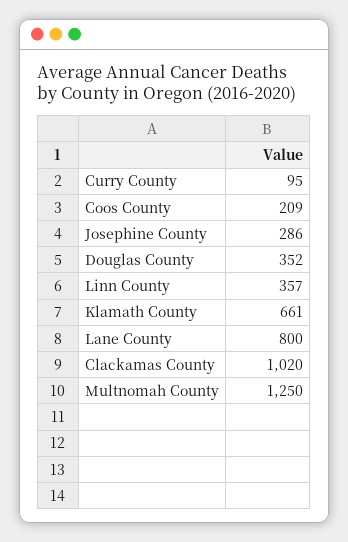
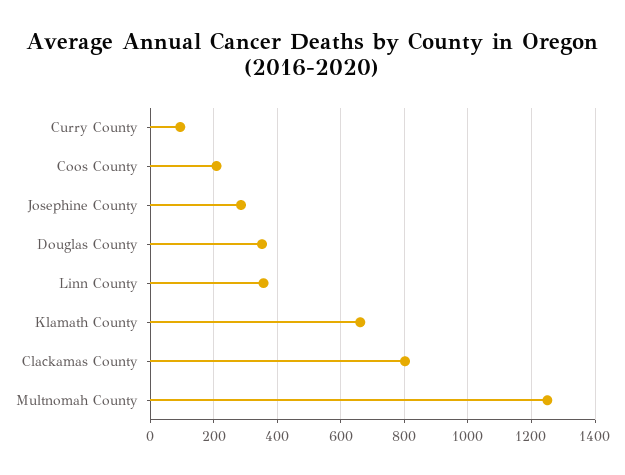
  {
    "Curry County": 95,
    "Coos County": 209,
    "Josephine County": 286,
    "Douglas County": 352,
    "Linn County": 357,
    "Klamath County": 661,
-   "Lane County": 800,
-   "Clackamas County": 1020,
+   "Clackamas County": 800,
    "Multnomah County": 1250
  }

